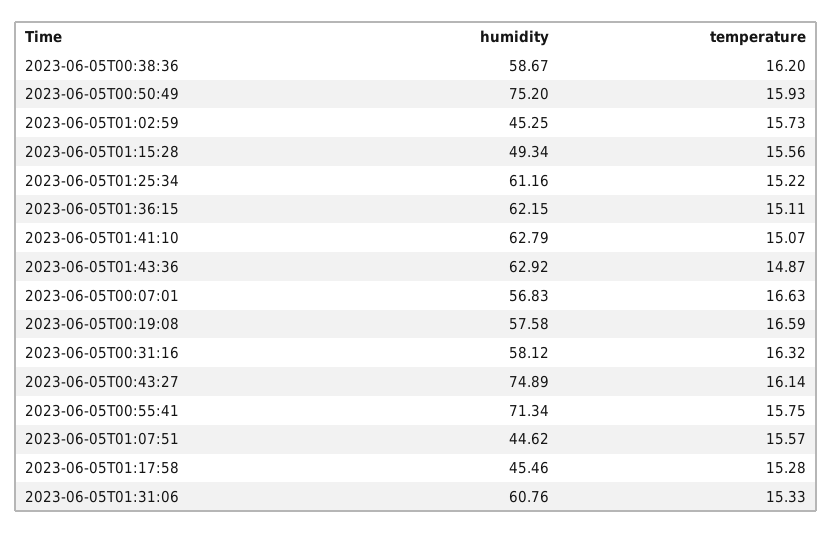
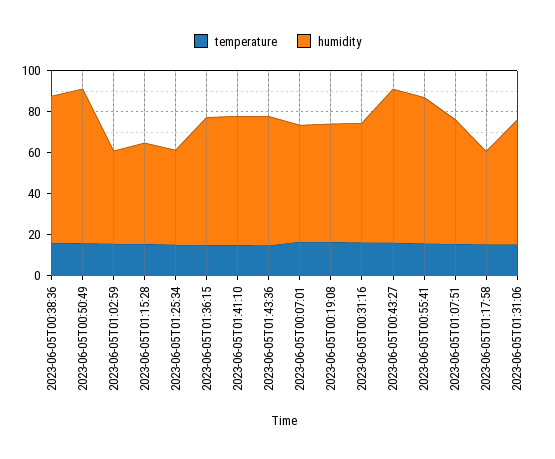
  {
    "humidity": {
-     "2023-06-05T00:38:36": 58.67,
+     "2023-06-05T00:38:36": 70,
      "2023-06-05T00:50:49": 75.2,
      "2023-06-05T01:02:59": 45.25,
      "2023-06-05T01:15:28": 49.34,
-     "2023-06-05T01:25:34": 61.16,
+     "2023-06-05T01:25:34": 45,
      "2023-06-05T01:36:15": 62.15,
      "2023-06-05T01:41:10": 62.79,
      "2023-06-05T01:43:36": 62.92,
      "2023-06-05T00:07:01": 56.83,
      "2023-06-05T00:19:08": 57.58,
      "2023-06-05T00:31:16": 58.12,
      "2023-06-05T00:43:27": 74.89,
      "2023-06-05T00:55:41": 71.34,
-     "2023-06-05T01:07:51": 44.62,
+     "2023-06-05T01:07:51": 60,
      "2023-06-05T01:17:58": 45.46,
      "2023-06-05T01:31:06": 60.76
    },
    "temperature": {
      "2023-06-05T00:38:36": 16.2,
      "2023-06-05T00:50:49": 15.93,
      "2023-06-05T01:02:59": 15.73,
      "2023-06-05T01:15:28": 15.56,
      "2023-06-05T01:25:34": 15.22,
      "2023-06-05T01:36:15": 15.11,
      "2023-06-05T01:41:10": 15.07,
      "2023-06-05T01:43:36": 14.87,
      "2023-06-05T00:07:01": 16.63,
      "2023-06-05T00:19:08": 16.59,
      "2023-06-05T00:31:16": 16.32,
      "2023-06-05T00:43:27": 16.14,
      "2023-06-05T00:55:41": 15.75,
      "2023-06-05T01:07:51": 15.57,
      "2023-06-05T01:17:58": 15.28,
      "2023-06-05T01:31:06": 15.33
    }
  }

